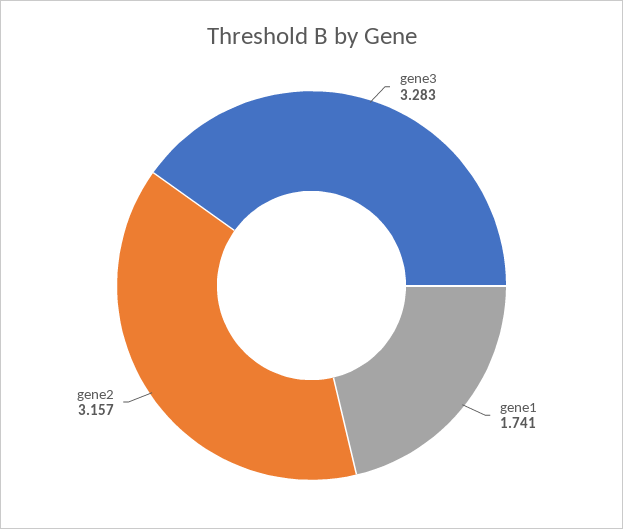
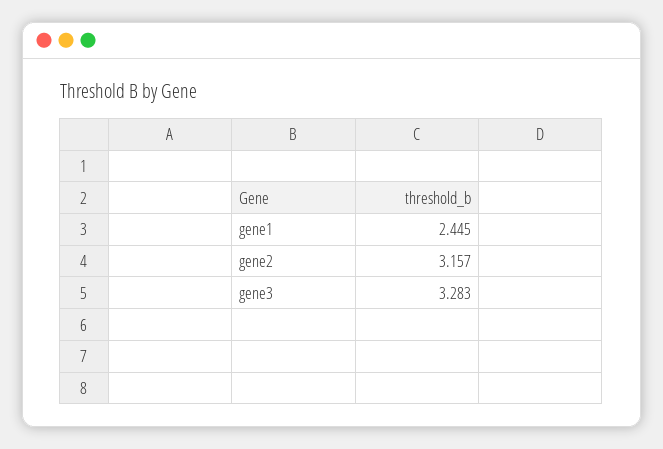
  {
    "gene3": 3.283,
-   "gene1": 1.741,
+   "gene1": 2.445,
    "gene2": 3.157
  }

